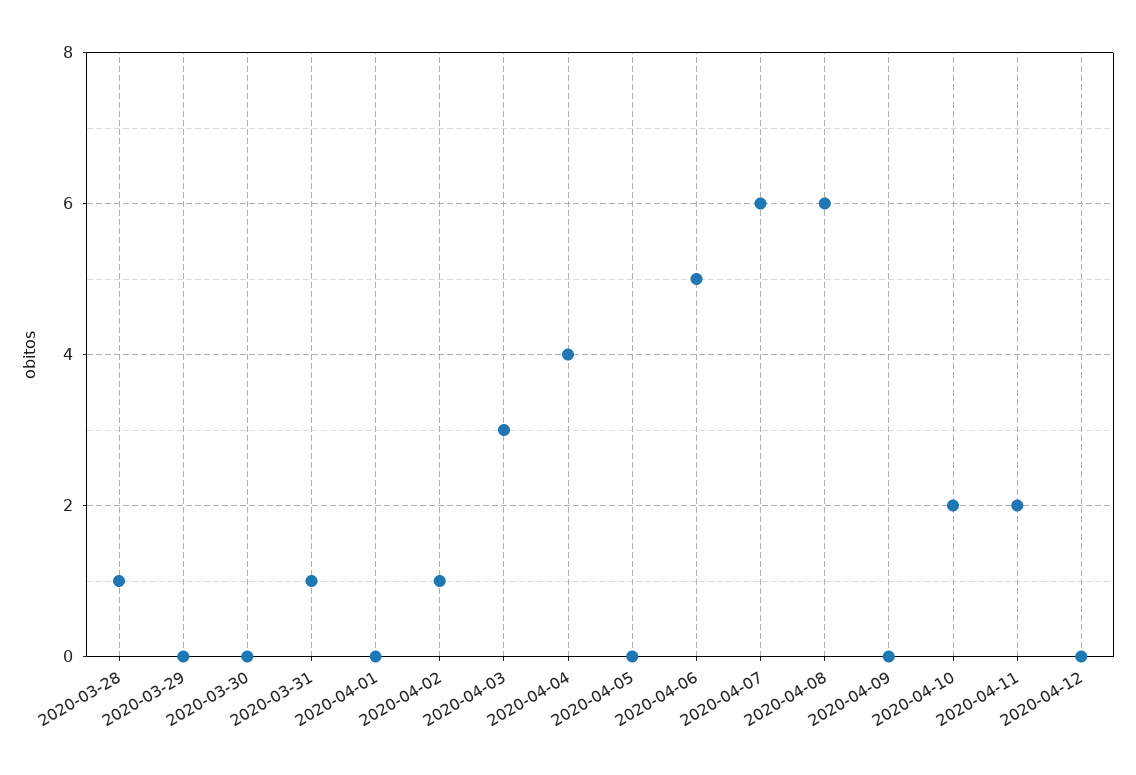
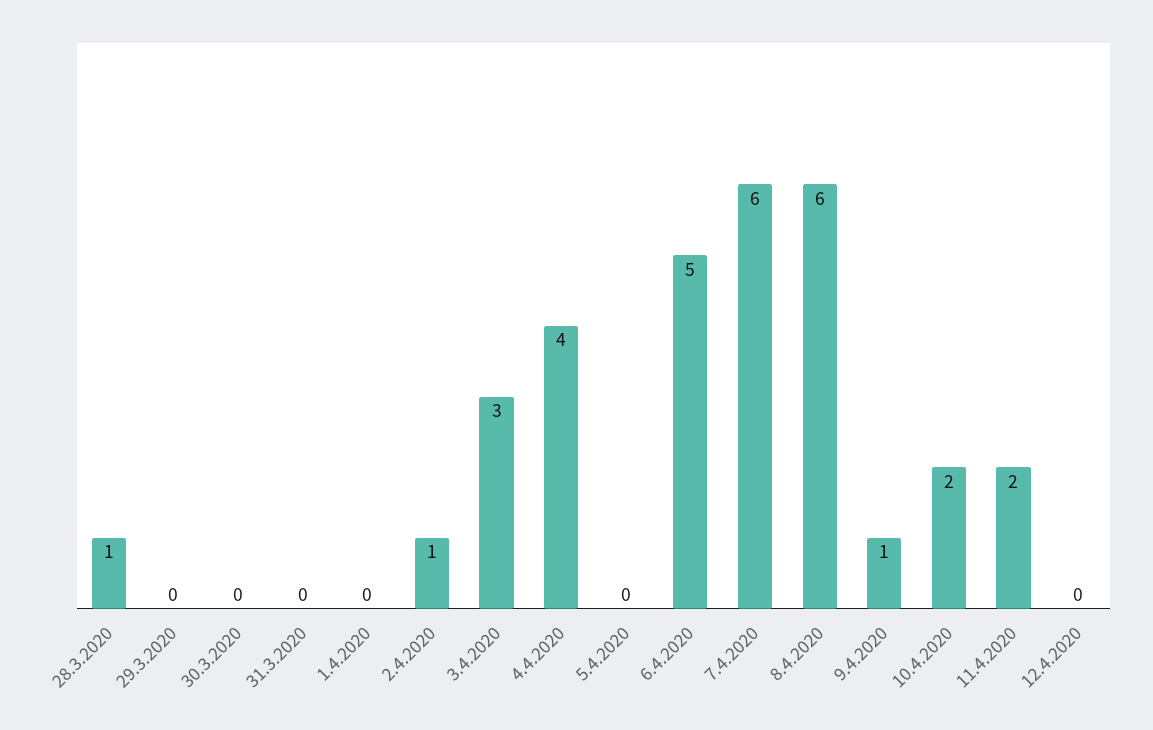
  {
    "2020-03-28": 1,
    "2020-03-29": 0,
    "2020-03-30": 0,
-   "2020-03-31": 1,
+   "2020-03-31": 0,
    "2020-04-01": 0,
    "2020-04-02": 1,
    "2020-04-03": 3,
    "2020-04-04": 4,
    "2020-04-05": 0,
    "2020-04-06": 5,
    "2020-04-07": 6,
    "2020-04-08": 6,
-   "2020-04-09": 0,
+   "2020-04-09": 1,
    "2020-04-10": 2,
    "2020-04-11": 2,
    "2020-04-12": 0
  }

